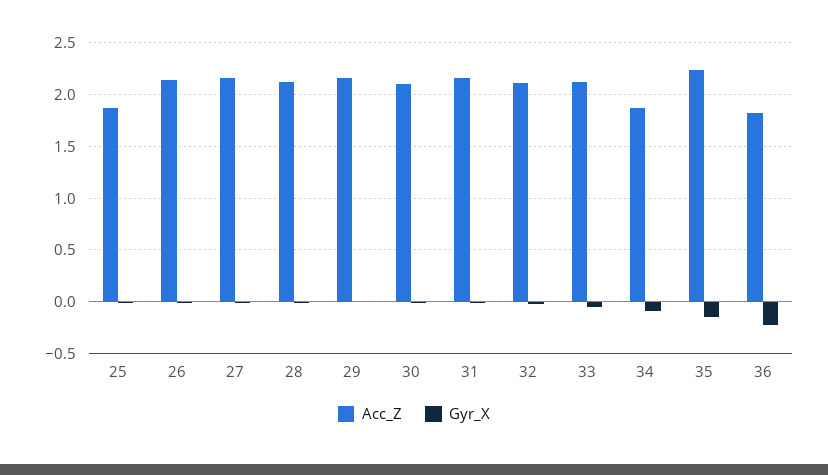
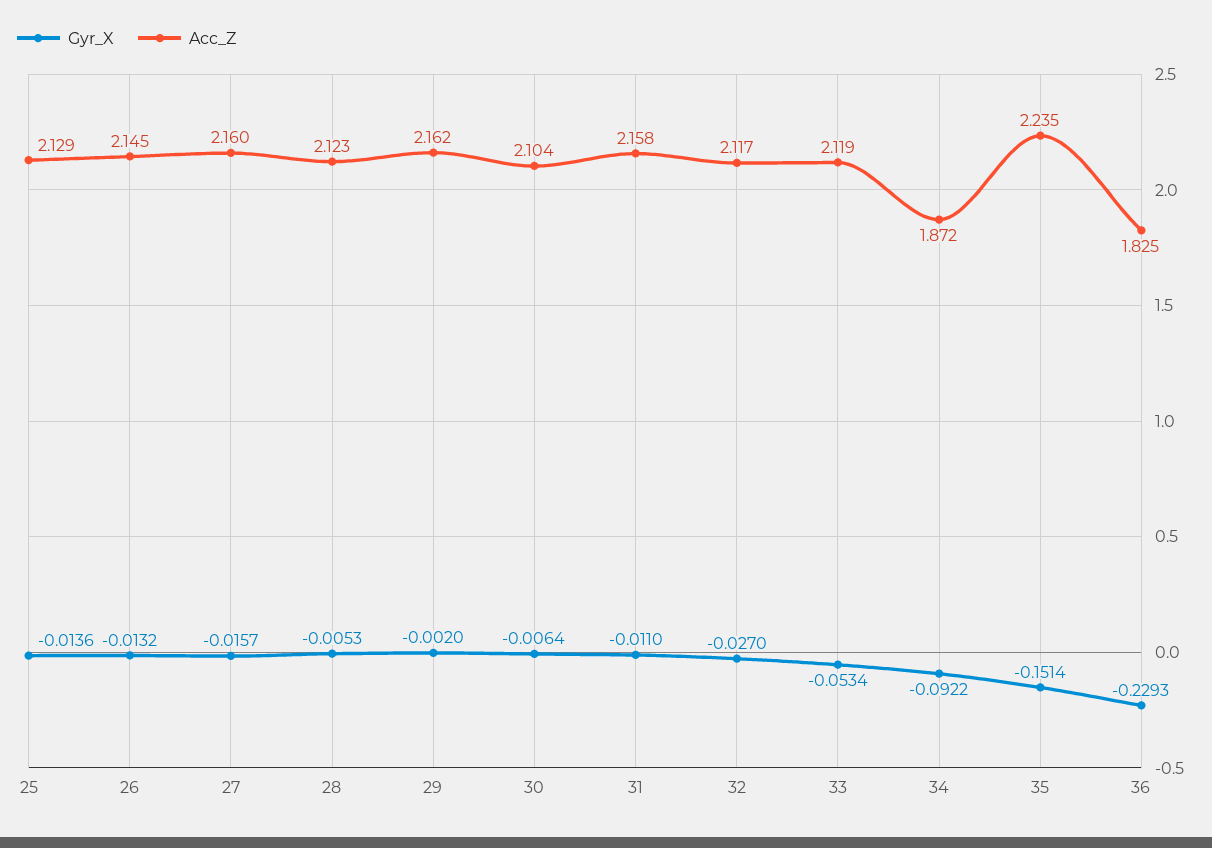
  {
    "Acc_Z": {
-     "25": 1.9,
+     "25": 2.129,
      "26": 2.145,
      "27": 2.16,
      "28": 2.123,
      "29": 2.162,
      "30": 2.104,
      "31": 2.158,
      "32": 2.117,
      "33": 2.119,
      "34": 1.872,
      "35": 2.235,
      "36": 1.825
    },
    "Gyr_X": {
      "25": -0.0136,
      "26": -0.0132,
      "27": -0.0157,
      "28": -0.0053,
      "29": -0.002,
      "30": -0.0064,
      "31": -0.011,
      "32": -0.027,
      "33": -0.0534,
      "34": -0.0922,
      "35": -0.1514,
      "36": -0.2293
    }
  }

